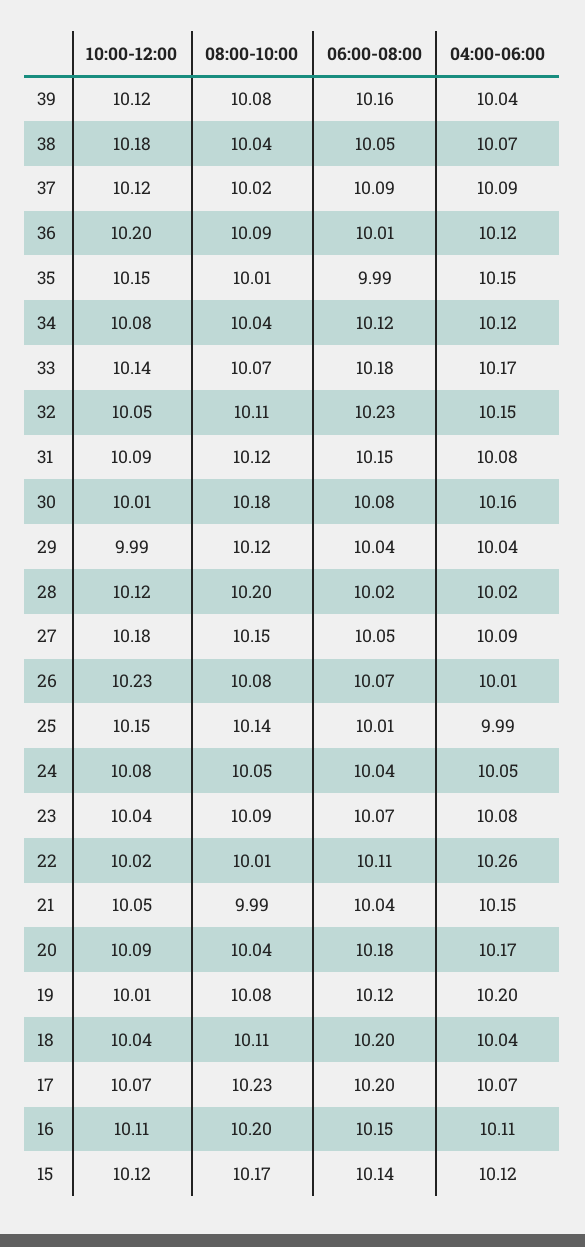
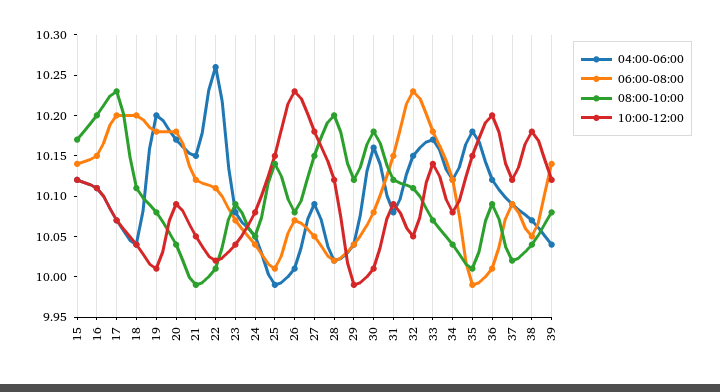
  {
    "10:00-12:00": {
      "39": 10.12,
      "38": 10.18,
      "37": 10.12,
      "36": 10.2,
      "35": 10.15,
      "34": 10.08,
      "33": 10.14,
      "32": 10.05,
      "31": 10.09,
      "30": 10.01,
      "29": 9.99,
      "28": 10.12,
      "27": 10.18,
      "26": 10.23,
      "25": 10.15,
      "24": 10.08,
      "23": 10.04,
      "22": 10.02,
      "21": 10.05,
      "20": 10.09,
      "19": 10.01,
      "18": 10.04,
      "17": 10.07,
      "16": 10.11,
      "15": 10.12
    },
    "08:00-10:00": {
      "39": 10.08,
      "38": 10.04,
      "37": 10.02,
      "36": 10.09,
      "35": 10.01,
      "34": 10.04,
      "33": 10.07,
      "32": 10.11,
      "31": 10.12,
      "30": 10.18,
      "29": 10.12,
      "28": 10.2,
      "27": 10.15,
      "26": 10.08,
      "25": 10.14,
      "24": 10.05,
      "23": 10.09,
      "22": 10.01,
      "21": 9.99,
      "20": 10.04,
      "19": 10.08,
      "18": 10.11,
      "17": 10.23,
      "16": 10.2,
      "15": 10.17
    },
    "06:00-08:00": {
-     "39": 10.16,
+     "39": 10.14,
      "38": 10.05,
      "37": 10.09,
      "36": 10.01,
      "35": 9.99,
      "34": 10.12,
      "33": 10.18,
      "32": 10.23,
      "31": 10.15,
      "30": 10.08,
      "29": 10.04,
      "28": 10.02,
      "27": 10.05,
      "26": 10.07,
      "25": 10.01,
      "24": 10.04,
      "23": 10.07,
      "22": 10.11,
-     "21": 10.04,
+     "21": 10.12,
      "20": 10.18,
-     "19": 10.12,
+     "19": 10.18,
      "18": 10.2,
      "17": 10.2,
      "16": 10.15,
      "15": 10.14
    },
    "04:00-06:00": {
      "39": 10.04,
      "38": 10.07,
      "37": 10.09,
      "36": 10.12,
-     "35": 10.15,
+     "35": 10.18,
      "34": 10.12,
      "33": 10.17,
      "32": 10.15,
      "31": 10.08,
      "30": 10.16,
      "29": 10.04,
      "28": 10.02,
      "27": 10.09,
      "26": 10.01,
      "25": 9.99,
      "24": 10.05,
      "23": 10.08,
      "22": 10.26,
      "21": 10.15,
      "20": 10.17,
      "19": 10.2,
      "18": 10.04,
      "17": 10.07,
      "16": 10.11,
      "15": 10.12
    }
  }

